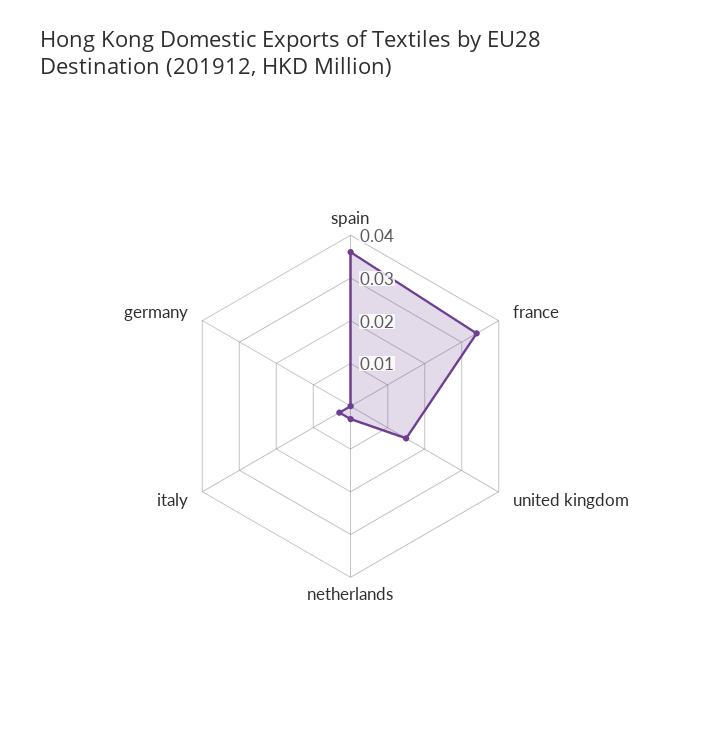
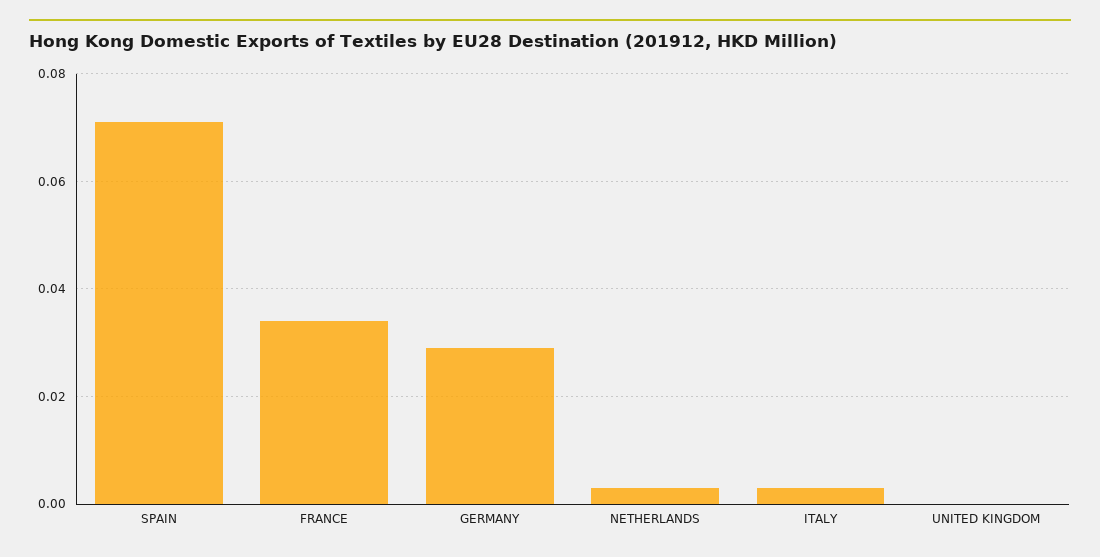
  {
-   "spain": 0.035,
+   "spain": 0.07,
    "france": 0.035,
-   "united kingdom": 0.015,
+   "united kingdom": 0,
    "netherlands": 0.005,
    "italy": 0.005,
-   "germany": 0
+   "germany": 0.03
  }

